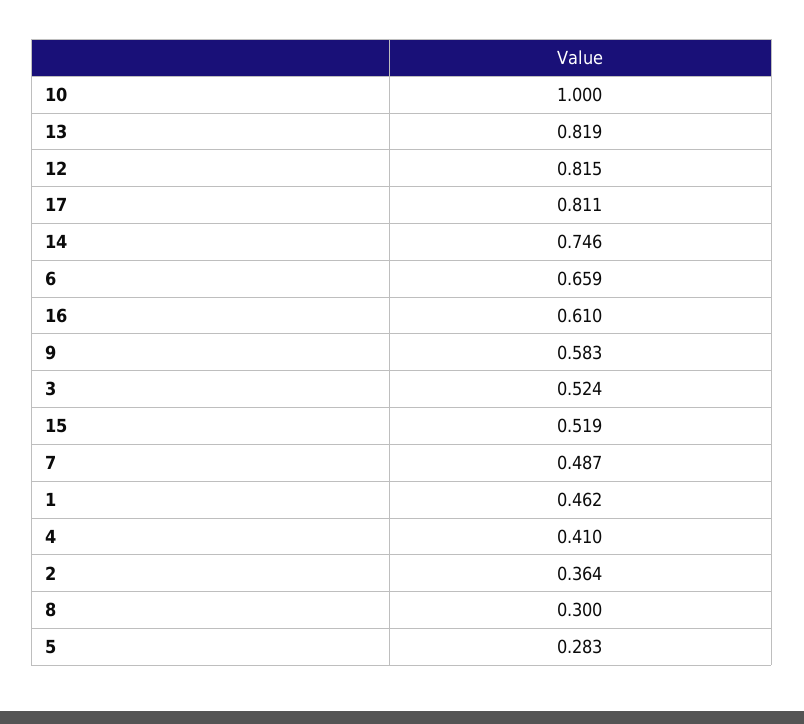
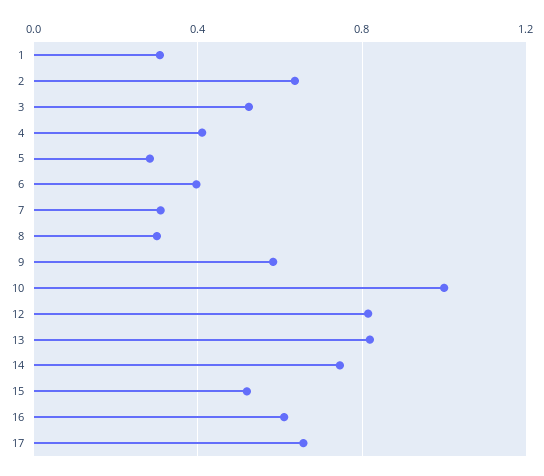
  {
    "10": 1,
    "13": 0.819,
    "12": 0.815,
-   "17": 0.811,
+   "17": 0.65,
    "14": 0.746,
-   "6": 0.659,
+   "6": 0.4,
    "16": 0.61,
    "9": 0.583,
    "3": 0.524,
    "15": 0.519,
-   "7": 0.487,
+   "7": 0.3,
-   "1": 0.462,
+   "1": 0.3,
    "4": 0.41,
-   "2": 0.364,
+   "2": 0.65,
    "8": 0.3,
    "5": 0.283
  }

